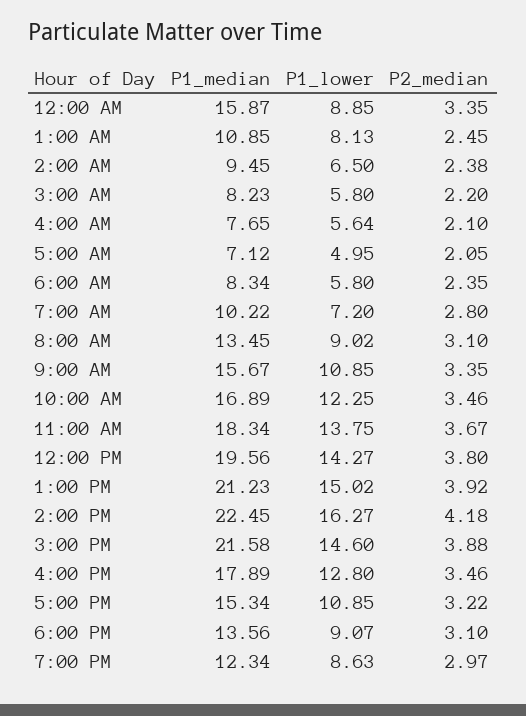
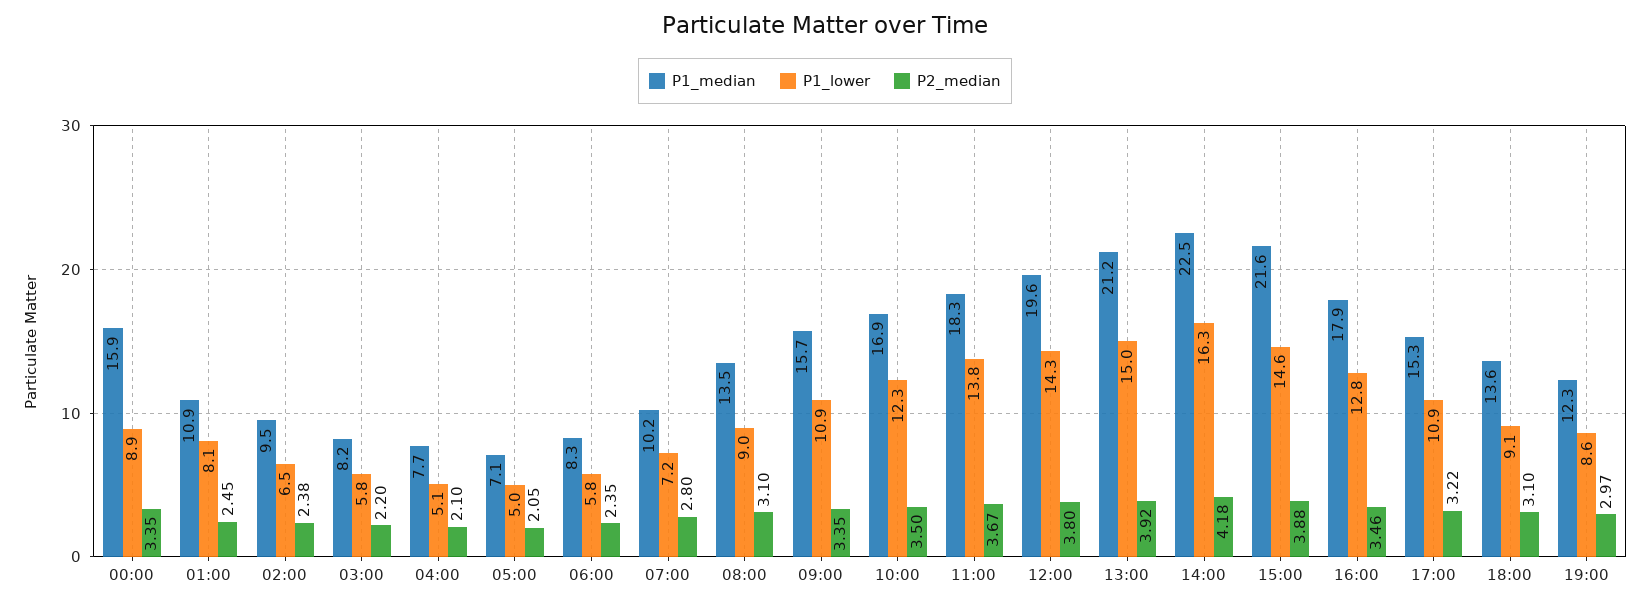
  {
    "P1_median": {
      "12:00 AM": 15.87,
      "1:00 AM": 10.85,
      "2:00 AM": 9.45,
      "3:00 AM": 8.23,
      "4:00 AM": 7.65,
      "5:00 AM": 7.12,
      "6:00 AM": 8.34,
      "7:00 AM": 10.22,
      "8:00 AM": 13.45,
      "9:00 AM": 15.67,
      "10:00 AM": 16.89,
      "11:00 AM": 18.34,
      "12:00 PM": 19.56,
      "1:00 PM": 21.23,
      "2:00 PM": 22.45,
      "3:00 PM": 21.58,
      "4:00 PM": 17.89,
      "5:00 PM": 15.34,
      "6:00 PM": 13.56,
      "7:00 PM": 12.34
    },
    "P1_lower": {
      "12:00 AM": 8.85,
      "1:00 AM": 8.13,
      "2:00 AM": 6.5,
      "3:00 AM": 5.8,
-     "4:00 AM": 5.64,
+     "4:00 AM": 5.1,
      "5:00 AM": 4.95,
      "6:00 AM": 5.8,
      "7:00 AM": 7.2,
      "8:00 AM": 9.02,
      "9:00 AM": 10.85,
      "10:00 AM": 12.25,
      "11:00 AM": 13.75,
      "12:00 PM": 14.27,
      "1:00 PM": 15.02,
      "2:00 PM": 16.27,
      "3:00 PM": 14.6,
      "4:00 PM": 12.8,
      "5:00 PM": 10.85,
      "6:00 PM": 9.07,
      "7:00 PM": 8.63
    },
    "P2_median": {
      "12:00 AM": 3.35,
      "1:00 AM": 2.45,
      "2:00 AM": 2.38,
      "3:00 AM": 2.2,
      "4:00 AM": 2.1,
      "5:00 AM": 2.05,
      "6:00 AM": 2.35,
      "7:00 AM": 2.8,
      "8:00 AM": 3.1,
      "9:00 AM": 3.35,
-     "10:00 AM": 3.46,
+     "10:00 AM": 3.5,
      "11:00 AM": 3.67,
      "12:00 PM": 3.8,
      "1:00 PM": 3.92,
      "2:00 PM": 4.18,
      "3:00 PM": 3.88,
      "4:00 PM": 3.46,
      "5:00 PM": 3.22,
      "6:00 PM": 3.1,
      "7:00 PM": 2.97
    }
  }

